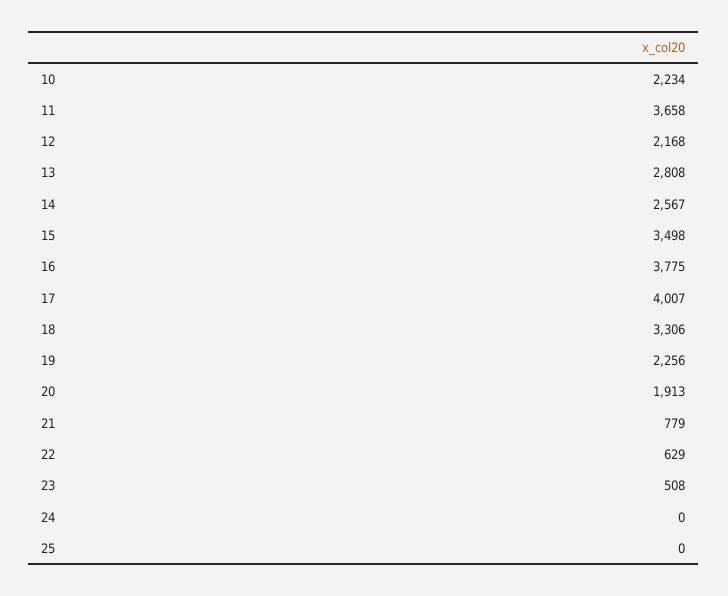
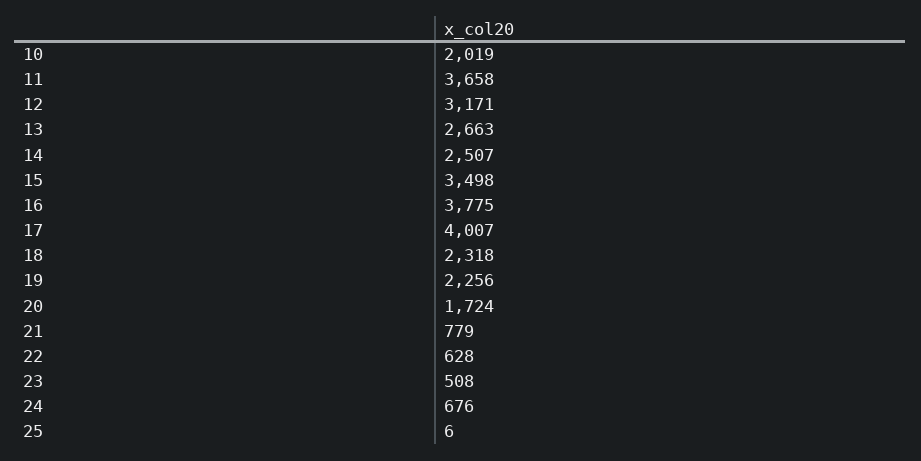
  {
-   "10": 2234,
+   "10": 2019,
    "11": 3658,
-   "12": 2168,
+   "12": 3171,
-   "13": 2808,
+   "13": 2663,
-   "14": 2567,
+   "14": 2507,
    "15": 3498,
    "16": 3775,
    "17": 4007,
-   "18": 3306,
+   "18": 2318,
    "19": 2256,
-   "20": 1913,
+   "20": 1724,
    "21": 779,
-   "22": 629,
+   "22": 628,
    "23": 508,
-   "24": 0,
+   "24": 676,
-   "25": 0
+   "25": 6
  }

